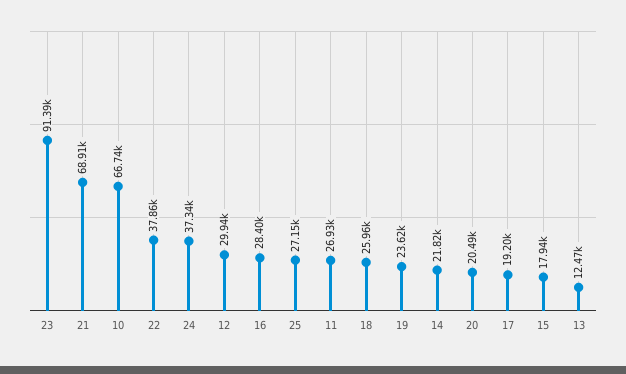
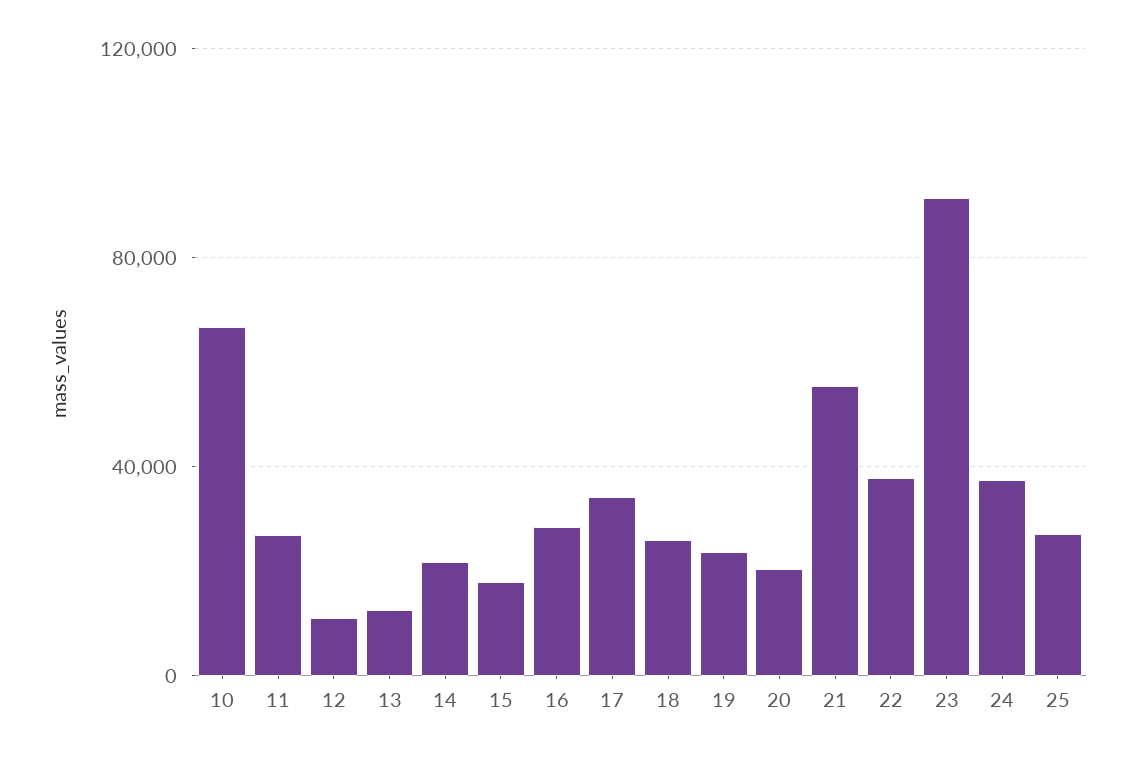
  {
    "23": 91390,
-   "21": 68910,
+   "21": 55000,
    "10": 66740,
    "22": 37860,
    "24": 37340,
-   "12": 29940,
+   "12": 10000,
    "16": 28400,
    "25": 27150,
    "11": 26930,
    "18": 25960,
    "19": 23620,
    "14": 21820,
    "20": 20490,
-   "17": 19200,
+   "17": 35000,
    "15": 17940,
    "13": 12470
  }

